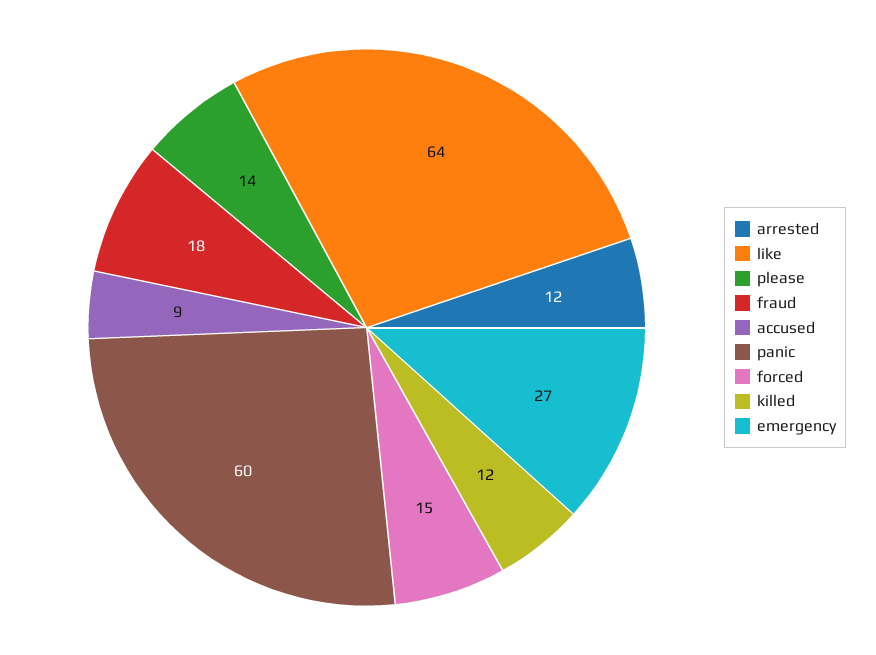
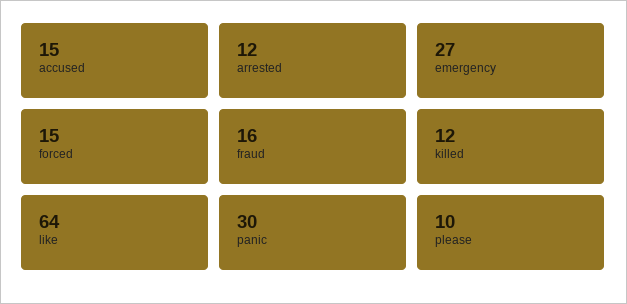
  {
    "arrested": 12,
    "like": 64,
-   "please": 14,
+   "please": 10,
-   "fraud": 18,
+   "fraud": 16,
-   "accused": 9,
+   "accused": 15,
-   "panic": 60,
+   "panic": 30,
    "forced": 15,
    "killed": 12,
    "emergency": 27
  }

